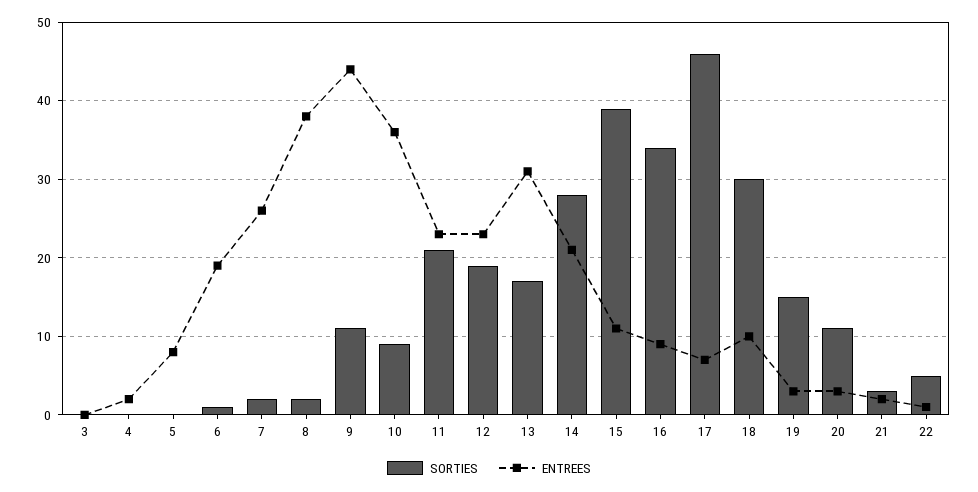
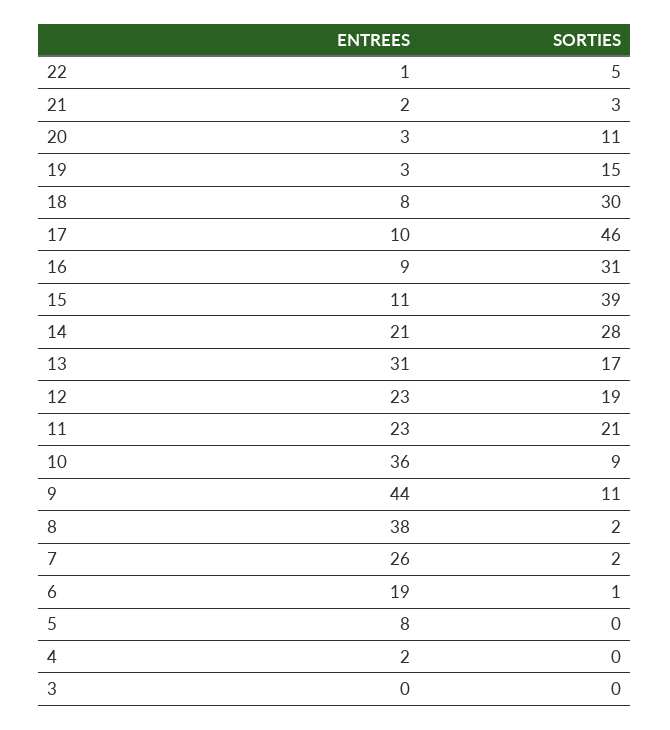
  {
    "SORTIES": {
      "3": 0,
      "4": 0,
      "5": 0,
      "6": 1,
      "7": 2,
      "8": 2,
      "9": 11,
      "10": 9,
      "11": 21,
      "12": 19,
      "13": 17,
      "14": 28,
      "15": 39,
-     "16": 34,
+     "16": 31,
      "17": 46,
      "18": 30,
      "19": 15,
      "20": 11,
      "21": 3,
      "22": 5
    },
    "ENTREES": {
      "3": 0,
      "4": 2,
      "5": 8,
      "6": 19,
      "7": 26,
      "8": 38,
      "9": 44,
      "10": 36,
      "11": 23,
      "12": 23,
      "13": 31,
      "14": 21,
      "15": 11,
      "16": 9,
-     "17": 7,
+     "17": 10,
-     "18": 10,
+     "18": 8,
      "19": 3,
      "20": 3,
      "21": 2,
      "22": 1
    }
  }

